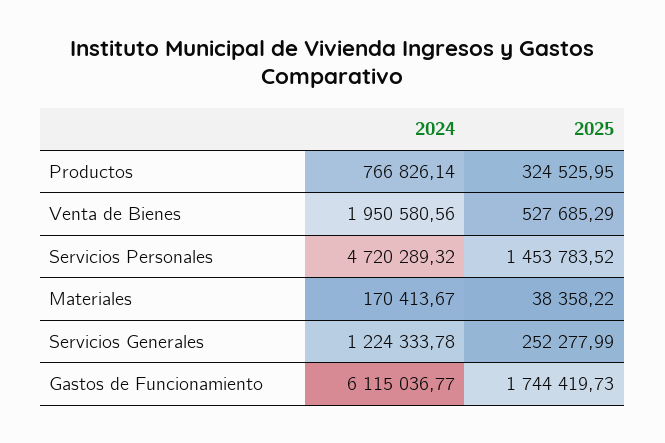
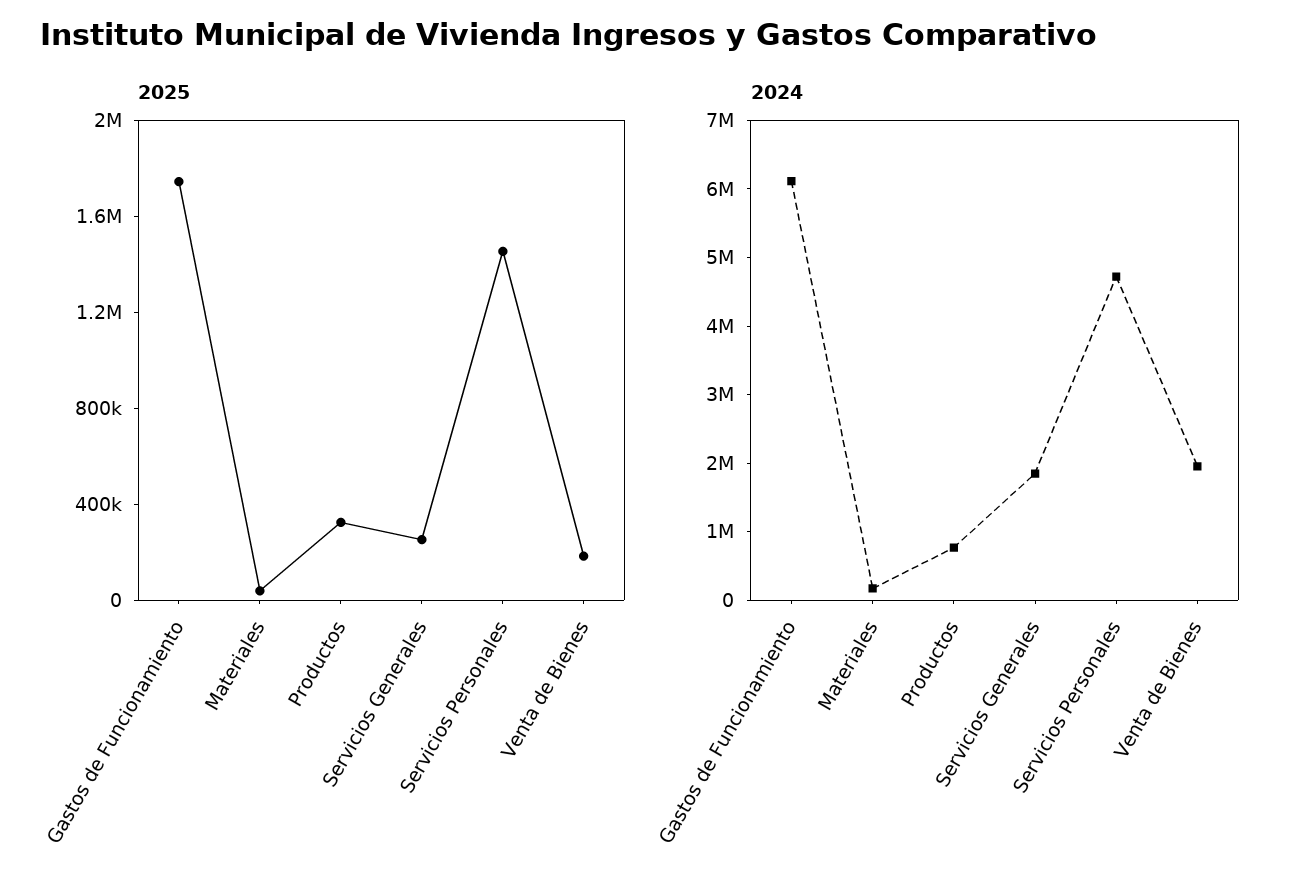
  {
    "2024": {
      "Productos": 766826.14,
      "Venta de Bienes": 1950580.56,
      "Servicios Personales": 4720289.32,
      "Materiales": 170413.67,
-     "Servicios Generales": 1224333.78,
+     "Servicios Generales": 1800000,
      "Gastos de Funcionamiento": 6115036.77
    },
    "2025": {
      "Productos": 324525.95,
-     "Venta de Bienes": 527685.29,
+     "Venta de Bienes": 200000,
      "Servicios Personales": 1453783.52,
      "Materiales": 38358.22,
      "Servicios Generales": 252277.99,
      "Gastos de Funcionamiento": 1744419.73
    }
  }

